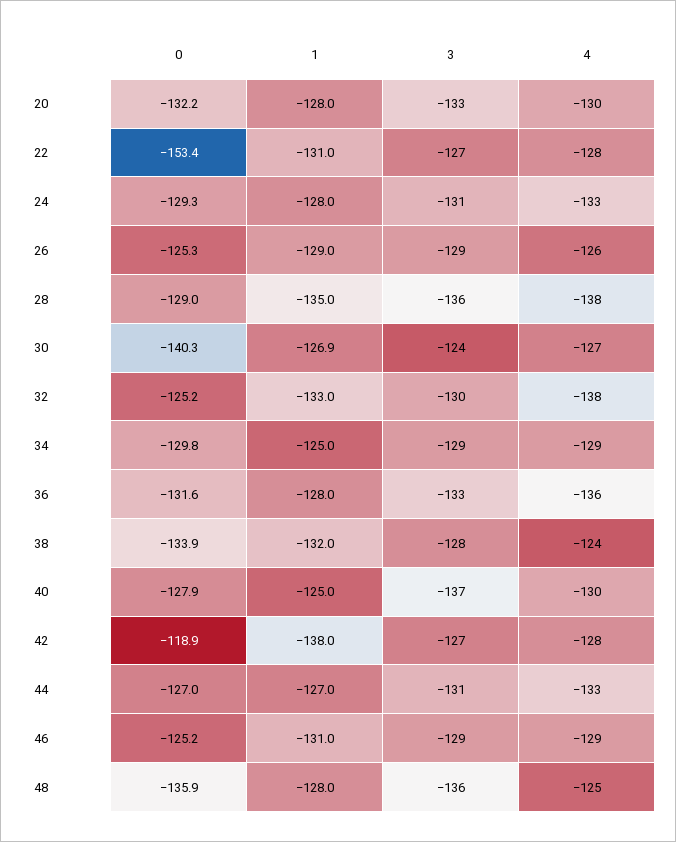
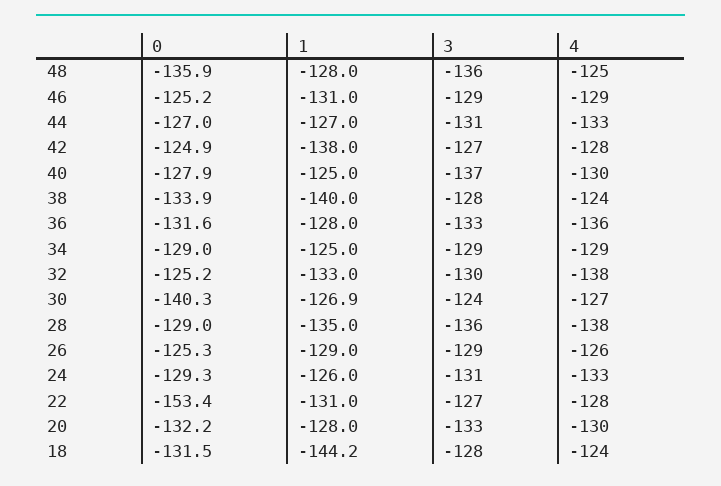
  {
    "0": {
      "20": -132.2,
      "22": -153.4,
      "24": -129.3,
      "26": -125.3,
      "28": -129,
      "30": -140.3,
      "32": -125.2,
-     "34": -129.8,
+     "34": -129,
      "36": -131.6,
      "38": -133.9,
      "40": -127.9,
-     "42": -118.9,
+     "42": -124.9,
      "44": -127,
      "46": -125.2,
-     "48": -135.9
+     "48": -135.9,
+     "18": -131.5
    },
    "1": {
      "20": -128,
      "22": -131,
-     "24": -128,
+     "24": -126,
      "26": -129,
      "28": -135,
      "30": -126.9,
      "32": -133,
      "34": -125,
      "36": -128,
-     "38": -132,
+     "38": -140,
      "40": -125,
      "42": -138,
      "44": -127,
      "46": -131,
-     "48": -128
+     "48": -128,
+     "18": -144.2
    },
    "3": {
      "20": -133,
      "22": -127,
      "24": -131,
      "26": -129,
      "28": -136,
      "30": -124,
      "32": -130,
      "34": -129,
      "36": -133,
      "38": -128,
      "40": -137,
      "42": -127,
      "44": -131,
      "46": -129,
-     "48": -136
+     "48": -136,
+     "18": -128
    },
    "4": {
      "20": -130,
      "22": -128,
      "24": -133,
      "26": -126,
      "28": -138,
      "30": -127,
      "32": -138,
      "34": -129,
      "36": -136,
      "38": -124,
      "40": -130,
      "42": -128,
      "44": -133,
      "46": -129,
-     "48": -125
+     "48": -125,
+     "18": -124
    }
  }

